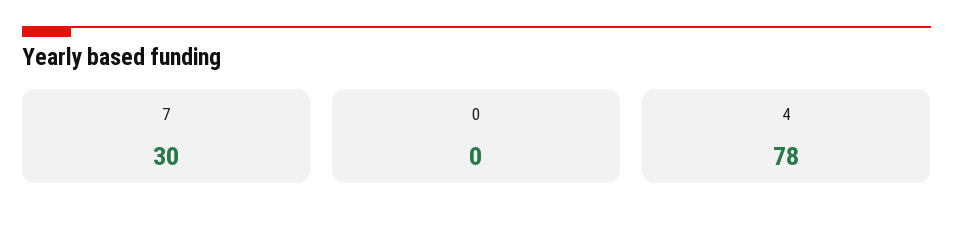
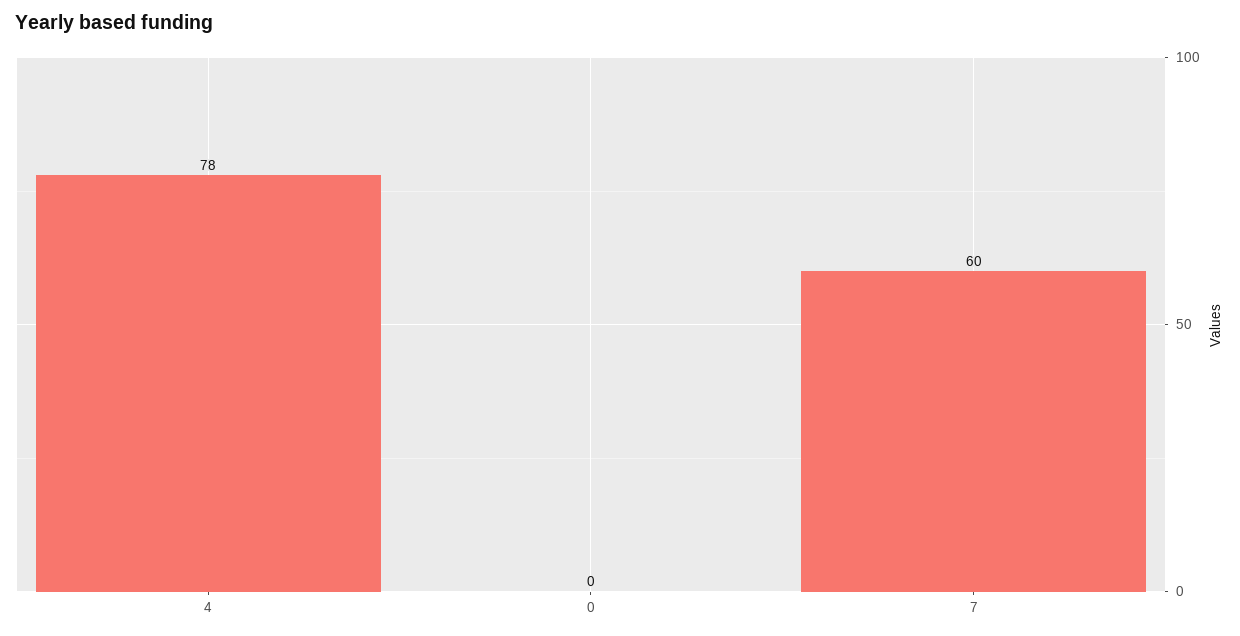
  {
-   "7": 30,
+   "7": 60,
    "0": 0,
    "4": 78
  }

